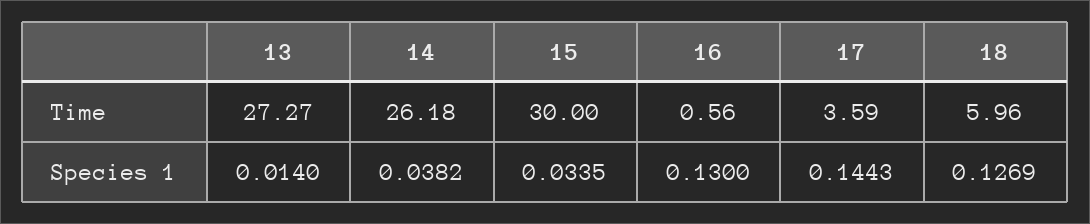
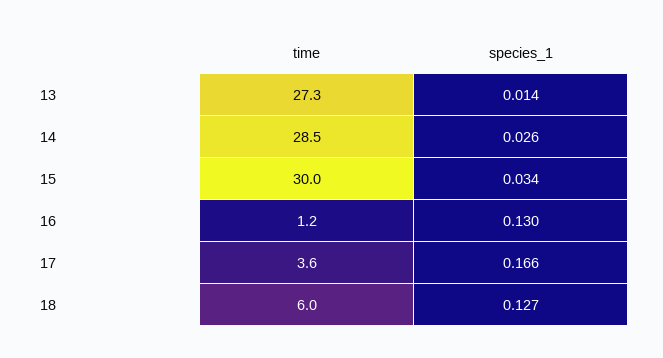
  {
    "13": {
      "Time": 27.27,
      "Species 1": 0.014
    },
    "14": {
-     "Time": 26.18,
+     "Time": 28.5,
-     "Species 1": 0.0382
+     "Species 1": 0.026
    },
    "15": {
      "Time": 30,
      "Species 1": 0.0335
    },
    "16": {
-     "Time": 0.56,
+     "Time": 1.2,
      "Species 1": 0.13
    },
    "17": {
      "Time": 3.59,
-     "Species 1": 0.1443
+     "Species 1": 0.166
    },
    "18": {
      "Time": 5.96,
      "Species 1": 0.1269
    }
  }

